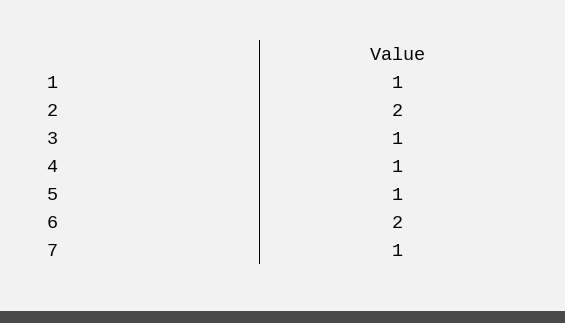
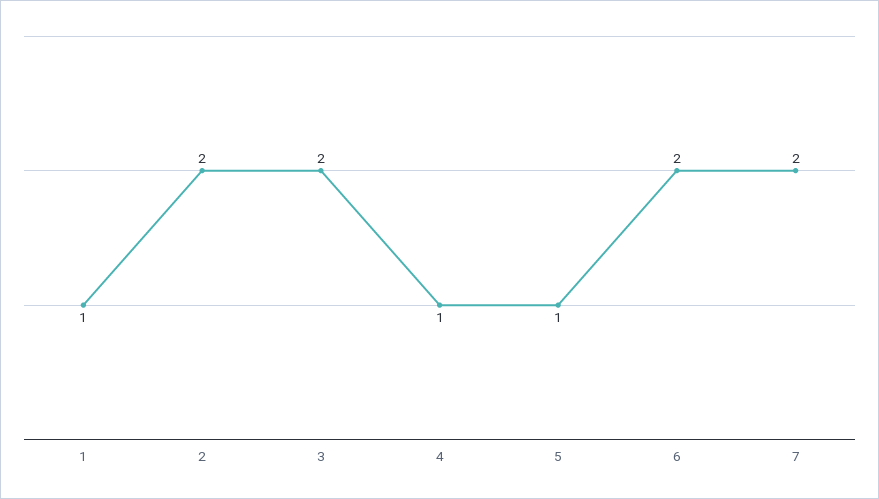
  {
    "1": 1,
    "2": 2,
-   "3": 1,
+   "3": 2,
    "4": 1,
    "5": 1,
    "6": 2,
-   "7": 1
+   "7": 2
  }

